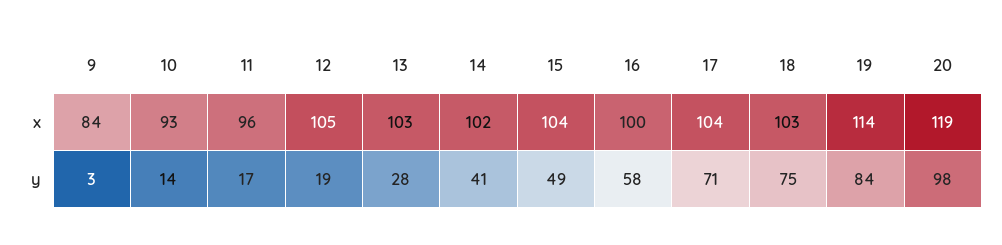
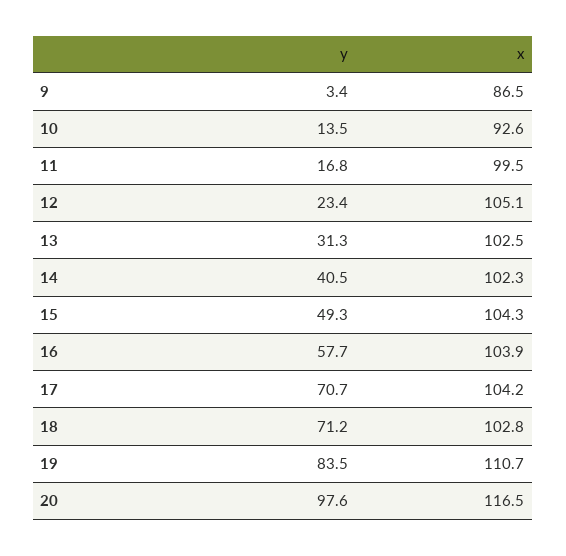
  {
    "9": {
-     "x": 84,
+     "x": 86.5,
      "y": 3.4
    },
    "10": {
      "x": 92.6,
      "y": 13.5
    },
    "11": {
-     "x": 96,
+     "x": 99.5,
      "y": 16.8
    },
    "12": {
      "x": 105.1,
-     "y": 19
+     "y": 23.4
    },
    "13": {
      "x": 102.5,
-     "y": 28
+     "y": 31.3
    },
    "14": {
      "x": 102.3,
      "y": 40.5
    },
    "15": {
      "x": 104.3,
      "y": 49.3
    },
    "16": {
-     "x": 100,
+     "x": 103.9,
      "y": 57.7
    },
    "17": {
      "x": 104.2,
      "y": 70.7
    },
    "18": {
      "x": 102.8,
-     "y": 75
+     "y": 71.2
    },
    "19": {
-     "x": 114,
+     "x": 110.7,
      "y": 83.5
    },
    "20": {
-     "x": 119,
+     "x": 116.5,
      "y": 97.6
    }
  }

